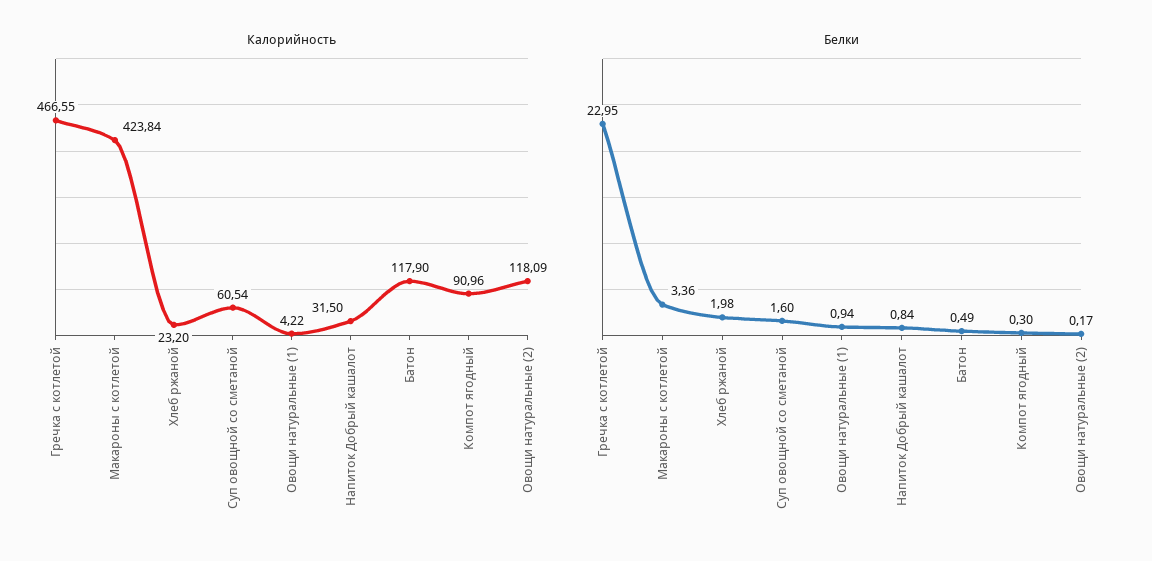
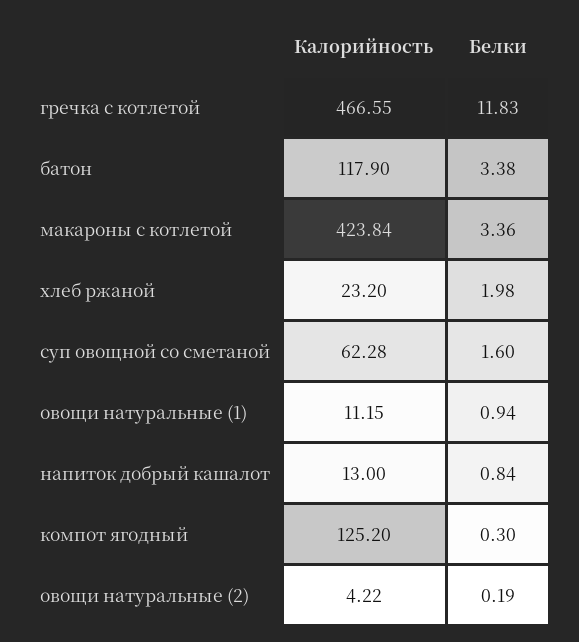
  {
    "Калорийность": {
      "Гречка с котлетой": 466.55,
      "Макароны с котлетой": 423.84,
      "Хлеб ржаной": 23.2,
-     "Суп овощной со сметаной": 60.54,
+     "Суп овощной со сметаной": 62.28,
-     "Овощи натуральные (1)": 4.22,
+     "Овощи натуральные (1)": 11.15,
-     "Напиток Добрый кашалот": 31.5,
+     "Напиток Добрый кашалот": 13,
      "Батон": 117.9,
-     "Компот ягодный": 90.96,
+     "Компот ягодный": 125.2,
-     "Овощи натуральные (2)": 118.09
+     "Овощи натуральные (2)": 4.22
    },
    "Белки": {
-     "Гречка с котлетой": 22.95,
+     "Гречка с котлетой": 11.83,
      "Макароны с котлетой": 3.36,
      "Хлеб ржаной": 1.98,
      "Суп овощной со сметаной": 1.6,
      "Овощи натуральные (1)": 0.94,
      "Напиток Добрый кашалот": 0.84,
-     "Батон": 0.49,
+     "Батон": 3.38,
      "Компот ягодный": 0.3,
-     "Овощи натуральные (2)": 0.17
+     "Овощи натуральные (2)": 0.19
    }
  }

